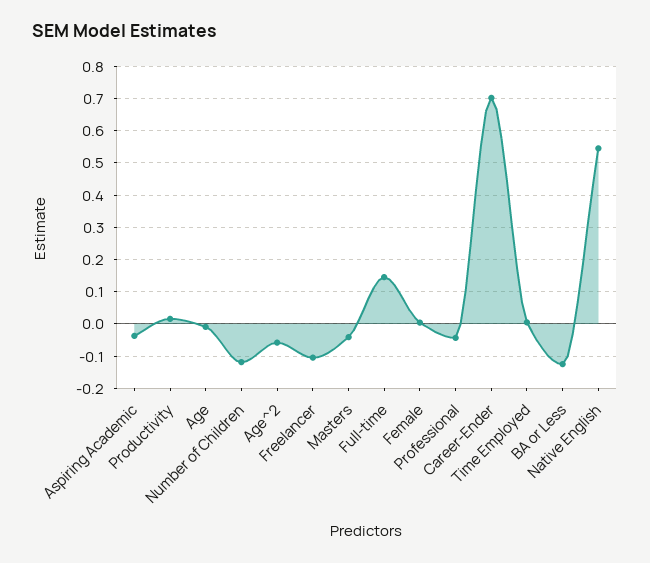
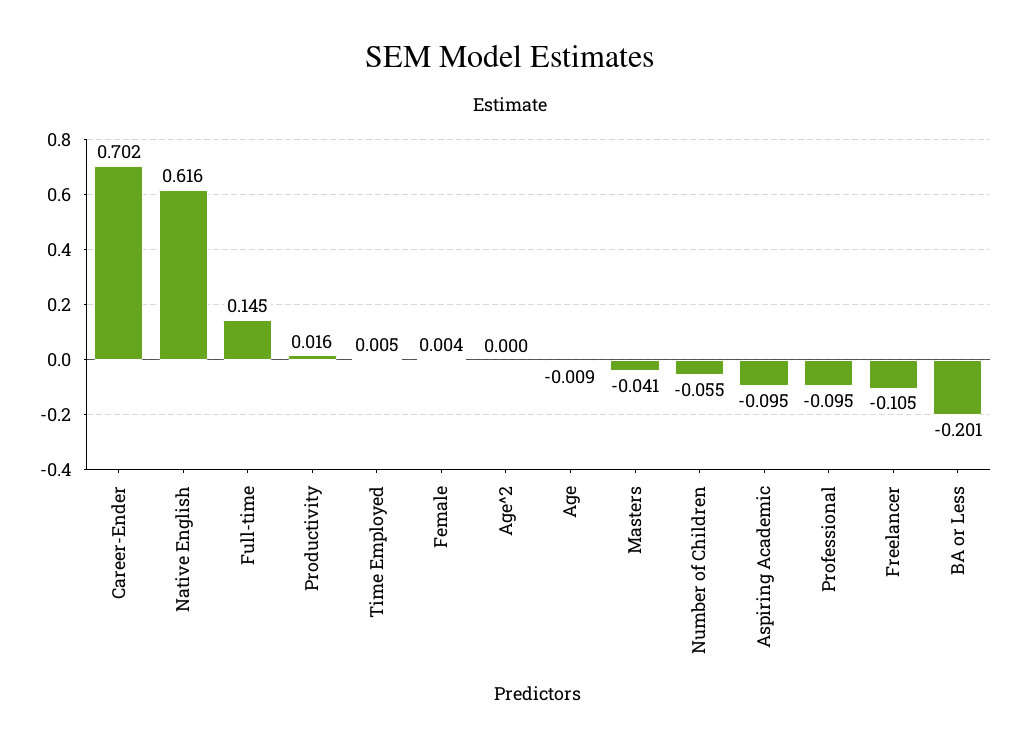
  {
-   "Aspiring Academic": -0.04,
+   "Aspiring Academic": -0.095,
    "Productivity": 0.016,
    "Age": -0.009,
-   "Number of Children": -0.12,
+   "Number of Children": -0.055,
-   "Age^2": -0.06,
+   "Age^2": 0,
    "Freelancer": -0.105,
    "Masters": -0.041,
    "Full-time": 0.145,
    "Female": 0.004,
-   "Professional": -0.04,
+   "Professional": -0.095,
    "Career-Ender": 0.702,
    "Time Employed": 0.005,
-   "BA or Less": -0.12,
+   "BA or Less": -0.201,
-   "Native English": 0.54
+   "Native English": 0.616
  }

